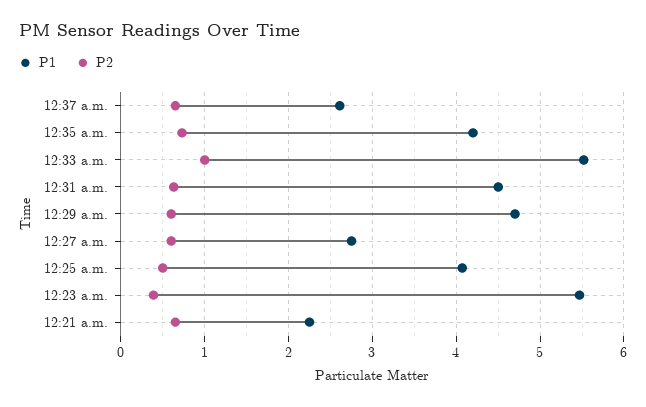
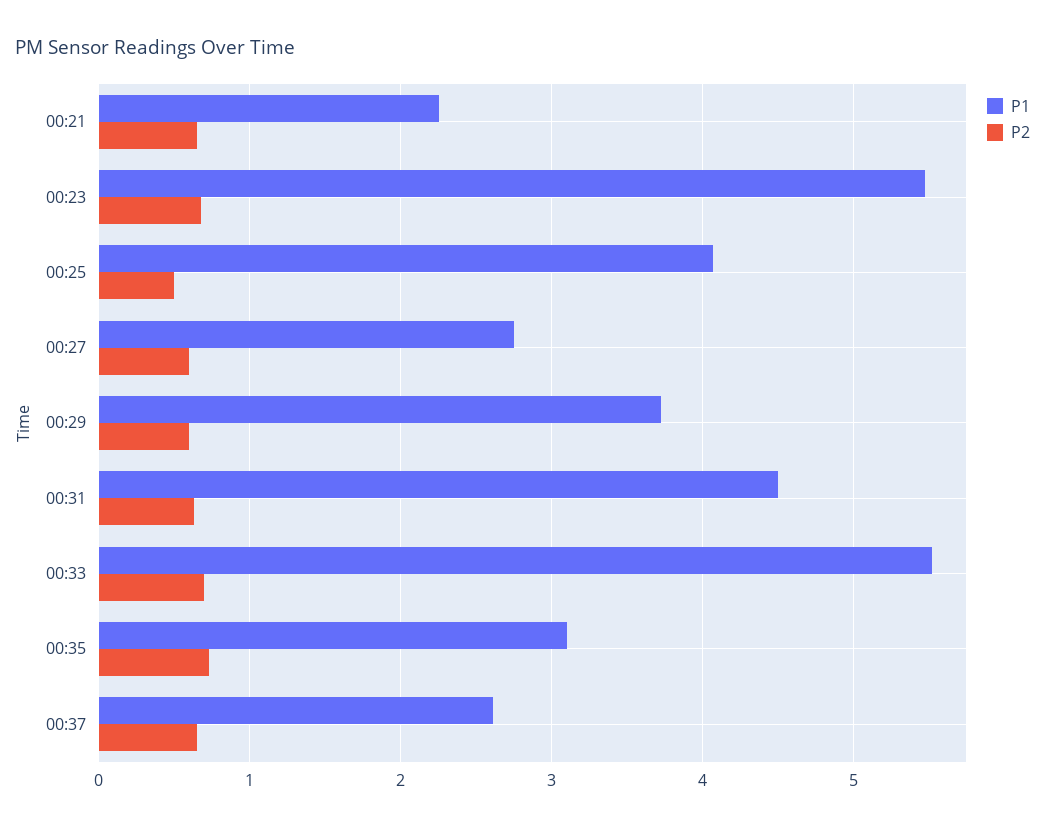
  {
    "P1": {
      "12:37 a.m.": 2.6,
-     "12:35 a.m.": 4.2,
+     "12:35 a.m.": 3.1,
      "12:33 a.m.": 5.5,
      "12:31 a.m.": 4.5,
-     "12:29 a.m.": 4.7,
+     "12:29 a.m.": 3.7,
      "12:27 a.m.": 2.8,
      "12:25 a.m.": 4.1,
      "12:23 a.m.": 5.5,
      "12:21 a.m.": 2.3
    },
    "P2": {
      "12:37 a.m.": 0.7,
      "12:35 a.m.": 0.7,
-     "12:33 a.m.": 1,
+     "12:33 a.m.": 0.7,
      "12:31 a.m.": 0.6,
      "12:29 a.m.": 0.6,
      "12:27 a.m.": 0.6,
      "12:25 a.m.": 0.5,
-     "12:23 a.m.": 0.4,
+     "12:23 a.m.": 0.7,
      "12:21 a.m.": 0.7
    }
  }

